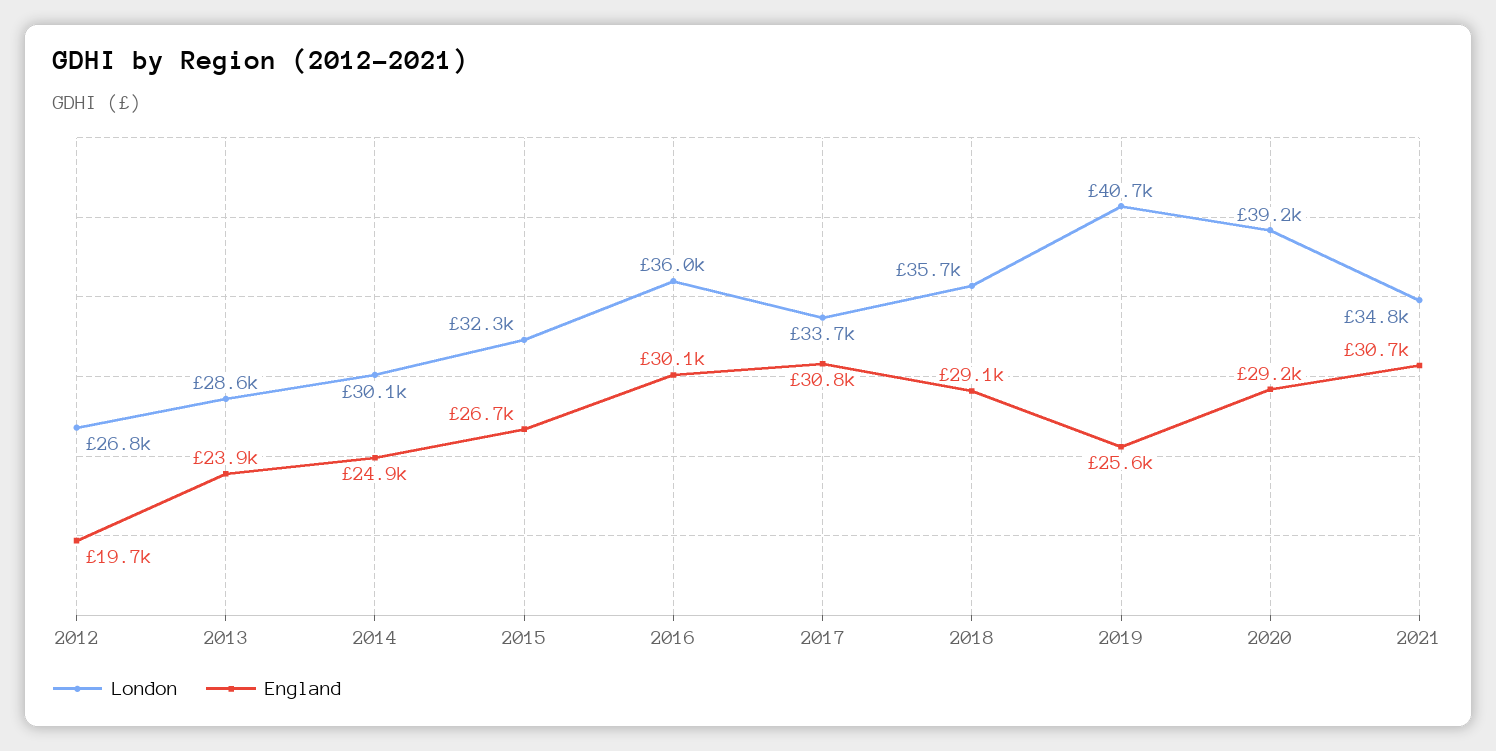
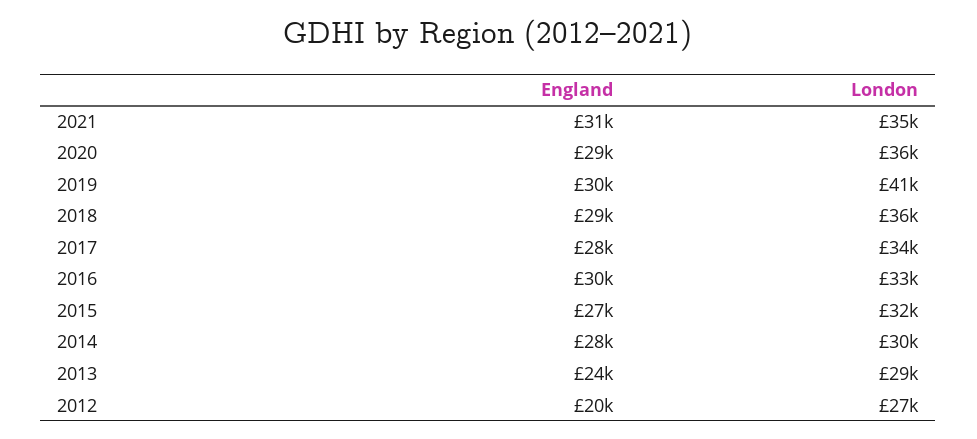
  {
    "London": {
      "2012": 26800,
      "2013": 28600,
      "2014": 30100,
      "2015": 32300,
-     "2016": 36000,
+     "2016": 33000,
      "2017": 33700,
      "2018": 35700,
      "2019": 40700,
-     "2020": 39200,
+     "2020": 36000,
      "2021": 34800
    },
    "England": {
      "2012": 19700,
      "2013": 23900,
-     "2014": 24900,
+     "2014": 28000,
      "2015": 26700,
      "2016": 30100,
-     "2017": 30800,
+     "2017": 28000,
      "2018": 29100,
-     "2019": 25600,
+     "2019": 30000,
      "2020": 29200,
      "2021": 30700
    }
  }

